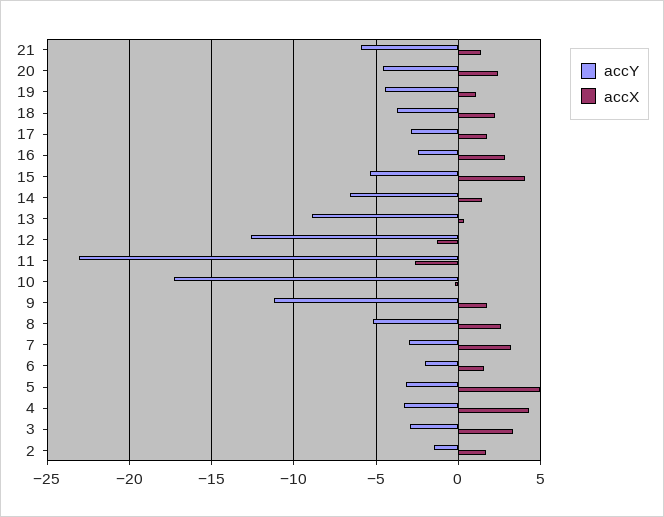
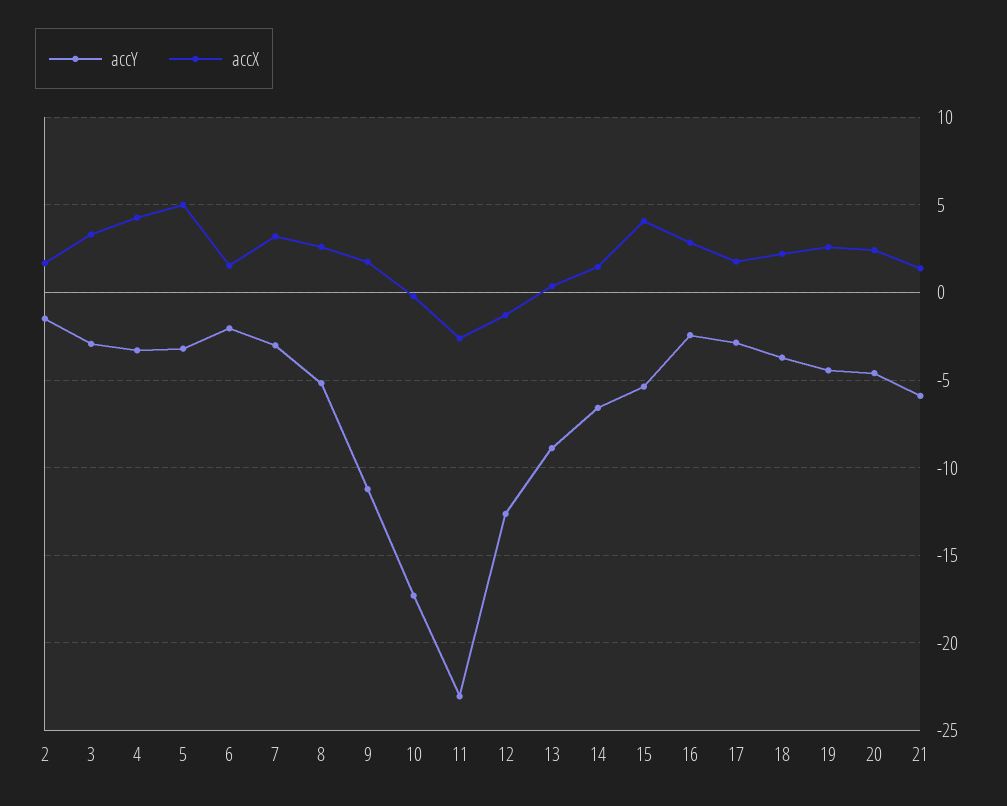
  {
    "accY": {
      "21": -6,
      "20": -4.5,
      "19": -4.5,
      "18": -3.5,
      "17": -3,
      "16": -2.5,
      "15": -5.5,
      "14": -6.5,
      "13": -9,
      "12": -12.5,
      "11": -23,
      "10": -17.5,
      "9": -11,
      "8": -5,
      "7": -3,
      "6": -2,
      "5": -3,
      "4": -3.5,
      "3": -3,
      "2": -1.5
    },
    "accX": {
      "21": 1.5,
      "20": 2.5,
-     "19": 1,
+     "19": 2.5,
      "18": 2,
      "17": 2,
      "16": 3,
      "15": 4,
      "14": 1.5,
      "13": 0.5,
      "12": -1.5,
      "11": -2.5,
      "10": 0,
      "9": 1.5,
      "8": 2.5,
      "7": 3,
      "6": 1.5,
      "5": 5,
      "4": 4.5,
      "3": 3.5,
      "2": 1.5
    }
  }

